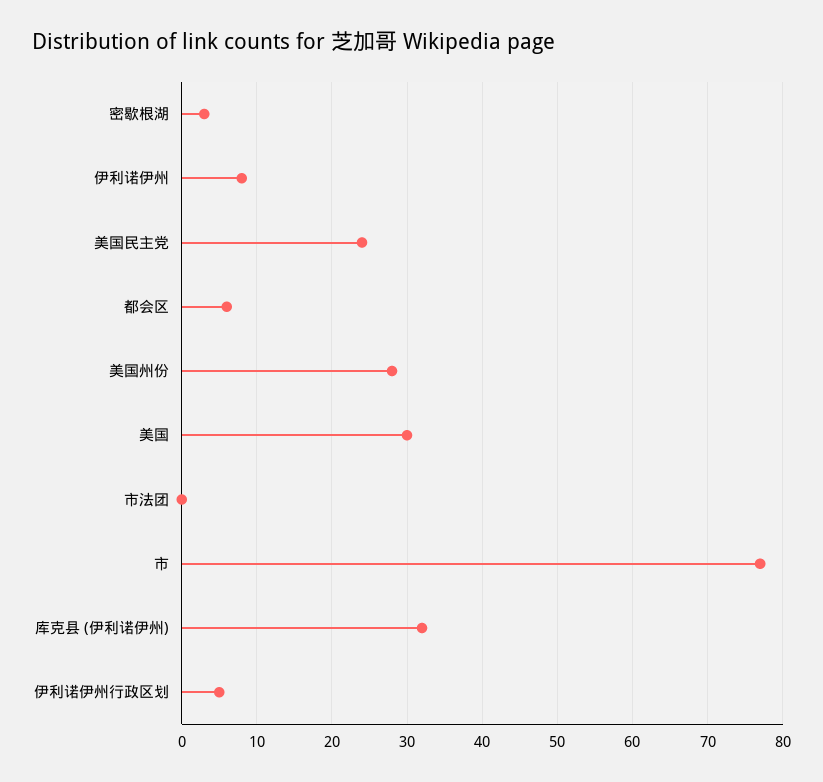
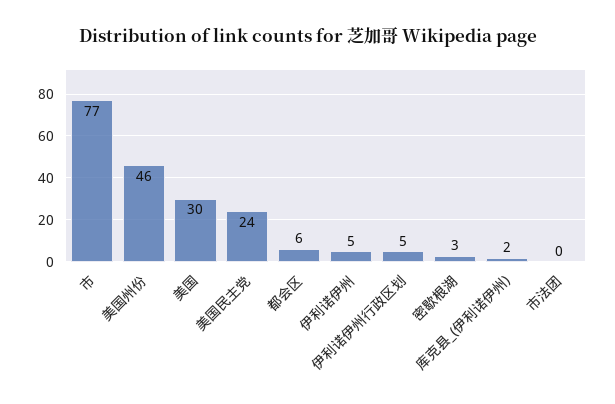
  {
    "密歇根湖": 3,
-   "伊利诺伊州": 8,
+   "伊利诺伊州": 5,
    "美国民主党": 24,
    "都会区": 6,
-   "美国州份": 28,
+   "美国州份": 46,
    "美国": 30,
    "市法团": 0,
    "市": 77,
-   "库克县 (伊利诺伊州)": 32,
+   "库克县 (伊利诺伊州)": 2,
    "伊利诺伊州行政区划": 5
  }

